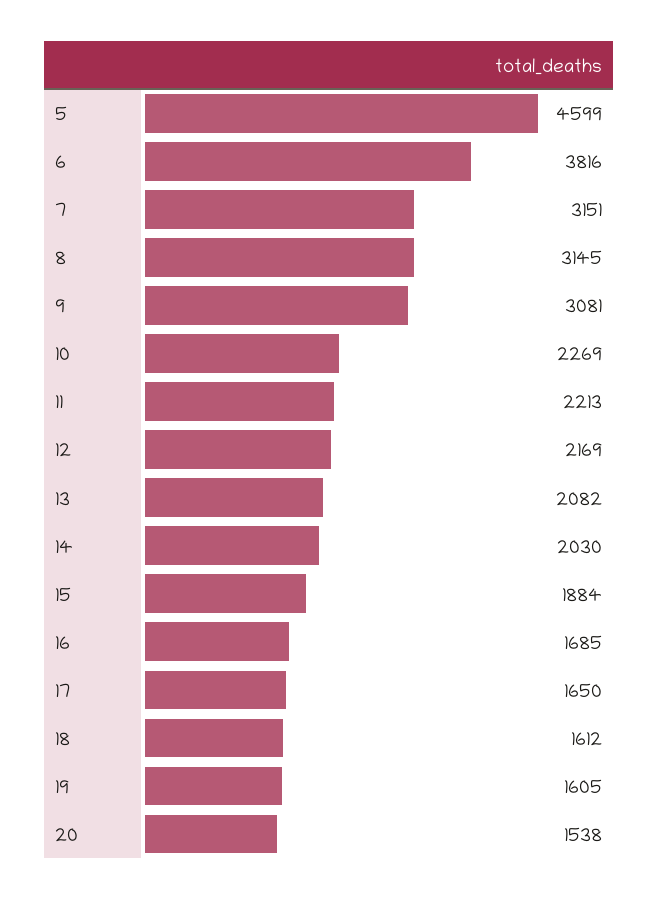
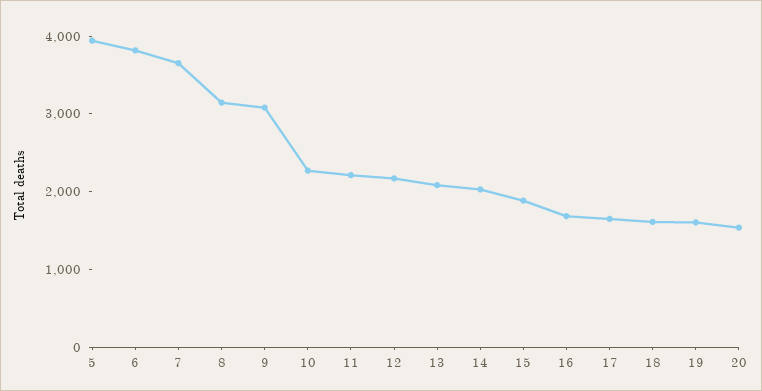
  {
-   "5": 4599,
+   "5": 4000,
    "6": 3816,
-   "7": 3151,
+   "7": 3600,
    "8": 3145,
    "9": 3081,
    "10": 2269,
    "11": 2213,
    "12": 2169,
    "13": 2082,
    "14": 2030,
    "15": 1884,
    "16": 1685,
    "17": 1650,
    "18": 1612,
    "19": 1605,
    "20": 1538
  }

